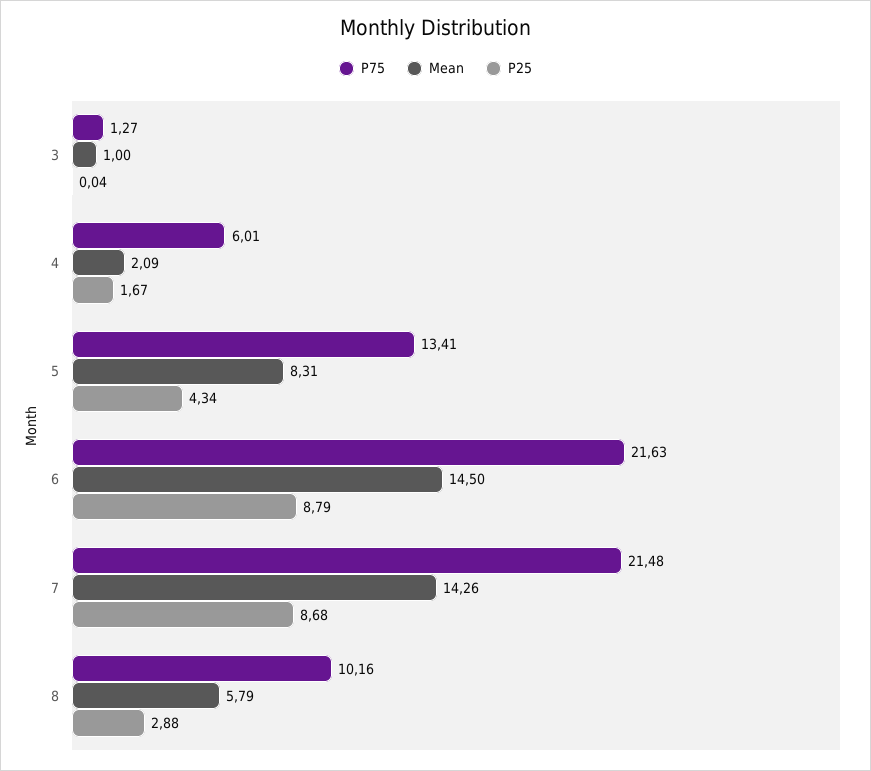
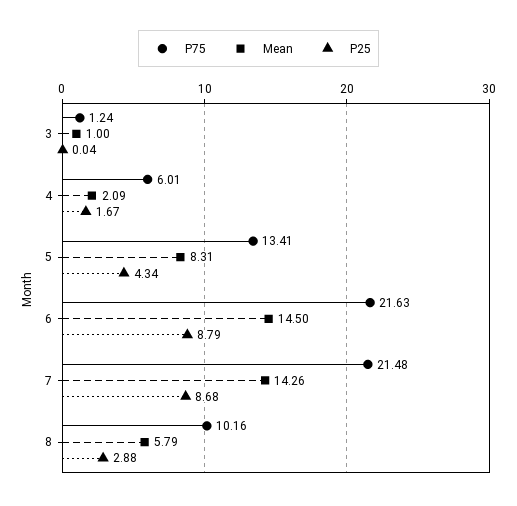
  {
    "P75": {
-     "3": 1.27,
+     "3": 1.24,
      "4": 6.01,
      "5": 13.41,
      "6": 21.63,
      "7": 21.48,
      "8": 10.16
    },
    "Mean": {
      "3": 1,
      "4": 2.09,
      "5": 8.31,
      "6": 14.5,
      "7": 14.26,
      "8": 5.79
    },
    "P25": {
      "3": 0.04,
      "4": 1.67,
      "5": 4.34,
      "6": 8.79,
      "7": 8.68,
      "8": 2.88
    }
  }

